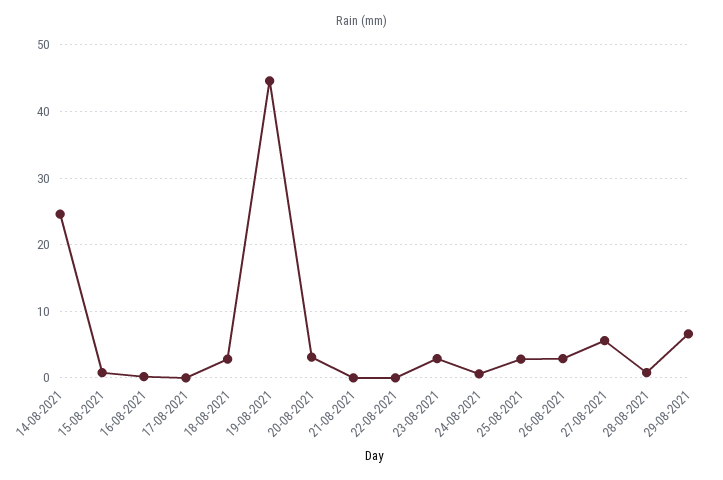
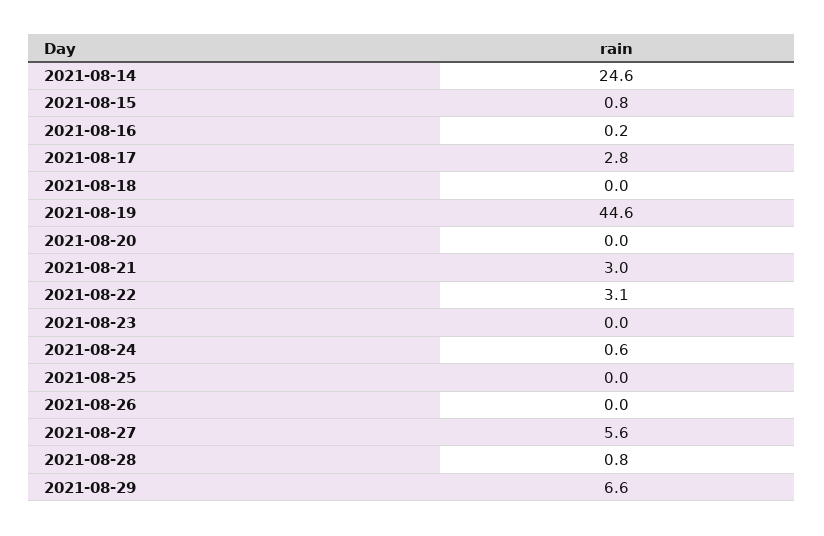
  {
    "14-08-2021": 24.6,
    "15-08-2021": 0.8,
    "16-08-2021": 0.2,
-   "17-08-2021": 0,
+   "17-08-2021": 2.8,
-   "18-08-2021": 3,
+   "18-08-2021": 0,
    "19-08-2021": 44.6,
-   "20-08-2021": 3,
+   "20-08-2021": 0,
-   "21-08-2021": 0,
+   "21-08-2021": 3,
-   "22-08-2021": 0,
+   "22-08-2021": 3.1,
-   "23-08-2021": 3,
+   "23-08-2021": 0,
    "24-08-2021": 0.6,
-   "25-08-2021": 3,
+   "25-08-2021": 0,
-   "26-08-2021": 3,
+   "26-08-2021": 0,
    "27-08-2021": 5.6,
    "28-08-2021": 0.8,
    "29-08-2021": 6.6
  }

